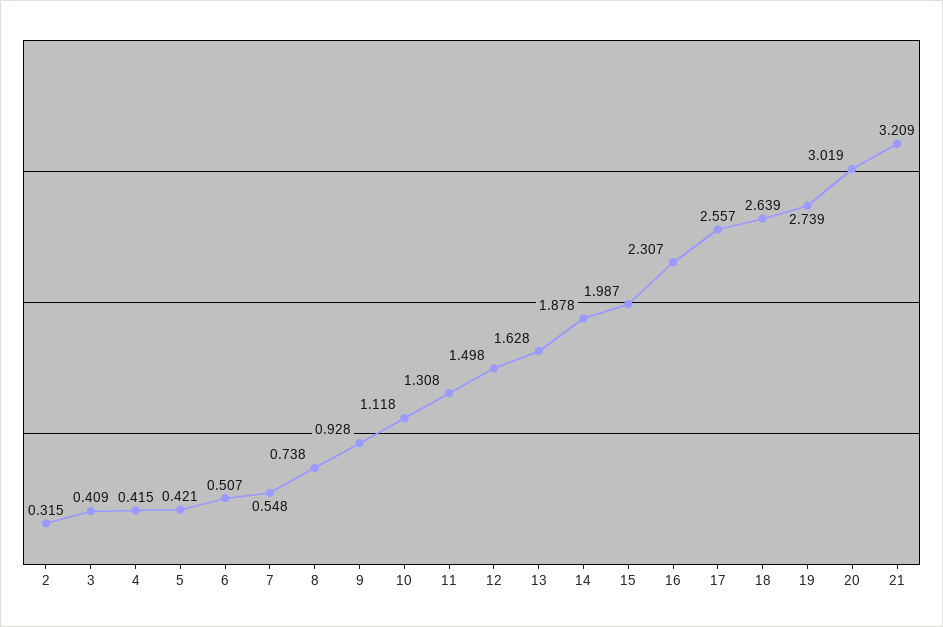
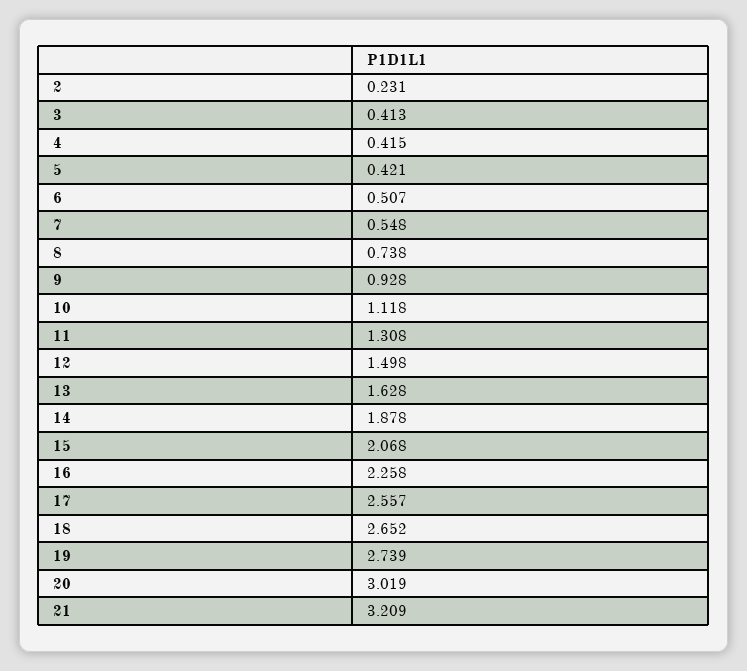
  {
-   "2": 0.315,
+   "2": 0.231,
-   "3": 0.409,
+   "3": 0.413,
    "4": 0.415,
    "5": 0.421,
    "6": 0.507,
    "7": 0.548,
    "8": 0.738,
    "9": 0.928,
    "10": 1.118,
    "11": 1.308,
    "12": 1.498,
    "13": 1.628,
    "14": 1.878,
-   "15": 1.987,
+   "15": 2.068,
-   "16": 2.307,
+   "16": 2.258,
    "17": 2.557,
-   "18": 2.639,
+   "18": 2.652,
    "19": 2.739,
    "20": 3.019,
    "21": 3.209
  }

